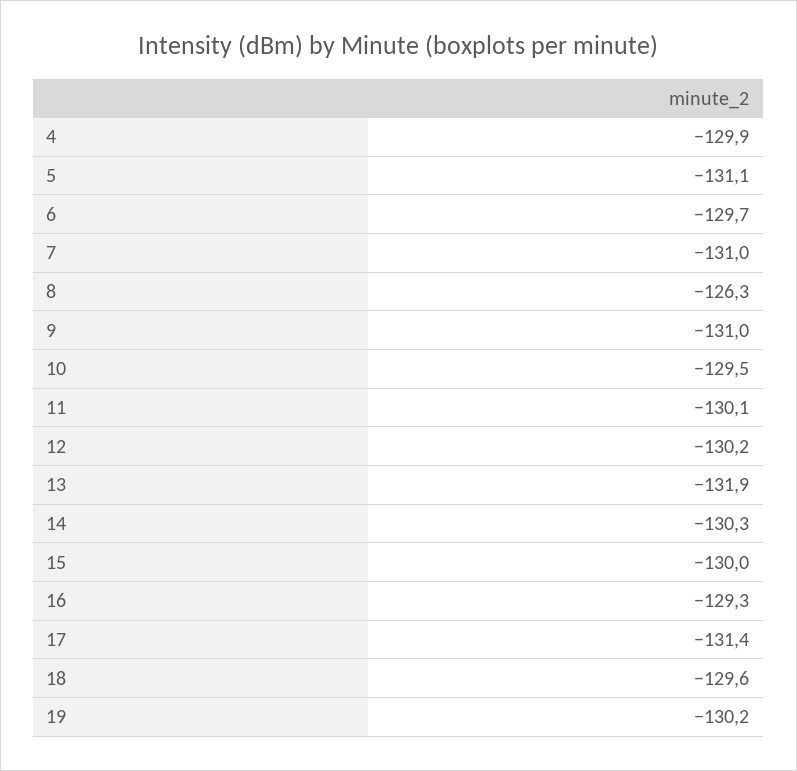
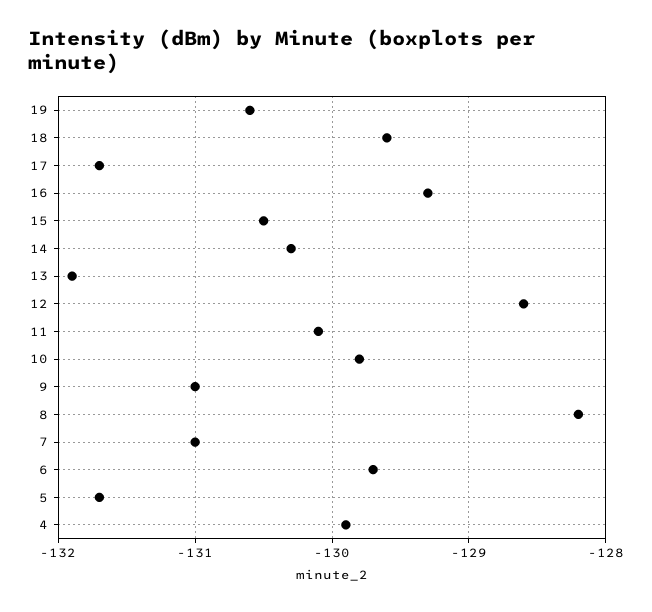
  {
    "4": -129.9,
-   "5": -131.1,
+   "5": -131.7,
    "6": -129.7,
    "7": -131,
-   "8": -126.3,
+   "8": -128.2,
    "9": -131,
-   "10": -129.5,
+   "10": -129.8,
    "11": -130.1,
-   "12": -130.2,
+   "12": -128.6,
    "13": -131.9,
    "14": -130.3,
-   "15": -130,
+   "15": -130.5,
    "16": -129.3,
-   "17": -131.4,
+   "17": -131.7,
    "18": -129.6,
-   "19": -130.2
+   "19": -130.6
  }

